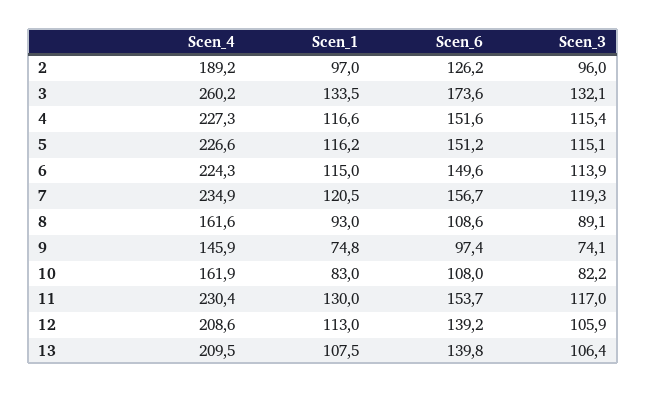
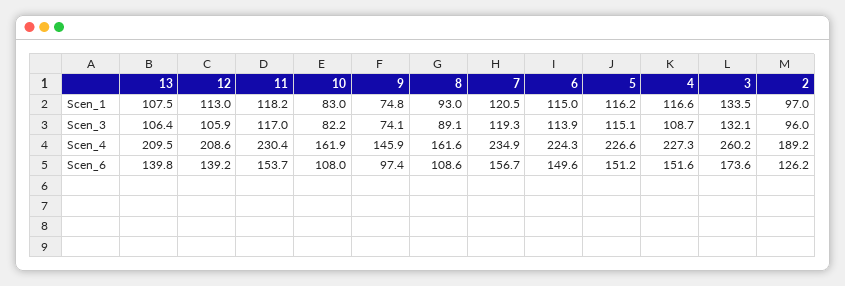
  {
    "Scen_4": {
      "2": 189.2,
      "3": 260.2,
      "4": 227.3,
      "5": 226.6,
      "6": 224.3,
      "7": 234.9,
      "8": 161.6,
      "9": 145.9,
      "10": 161.9,
      "11": 230.4,
      "12": 208.6,
      "13": 209.5
    },
    "Scen_1": {
      "2": 97,
      "3": 133.5,
      "4": 116.6,
      "5": 116.2,
      "6": 115,
      "7": 120.5,
      "8": 93,
      "9": 74.8,
      "10": 83,
-     "11": 130,
+     "11": 118.2,
      "12": 113,
      "13": 107.5
    },
    "Scen_6": {
      "2": 126.2,
      "3": 173.6,
      "4": 151.6,
      "5": 151.2,
      "6": 149.6,
      "7": 156.7,
      "8": 108.6,
      "9": 97.4,
      "10": 108,
      "11": 153.7,
      "12": 139.2,
      "13": 139.8
    },
    "Scen_3": {
      "2": 96,
      "3": 132.1,
-     "4": 115.4,
+     "4": 108.7,
      "5": 115.1,
      "6": 113.9,
      "7": 119.3,
      "8": 89.1,
      "9": 74.1,
      "10": 82.2,
      "11": 117,
      "12": 105.9,
      "13": 106.4
    }
  }

